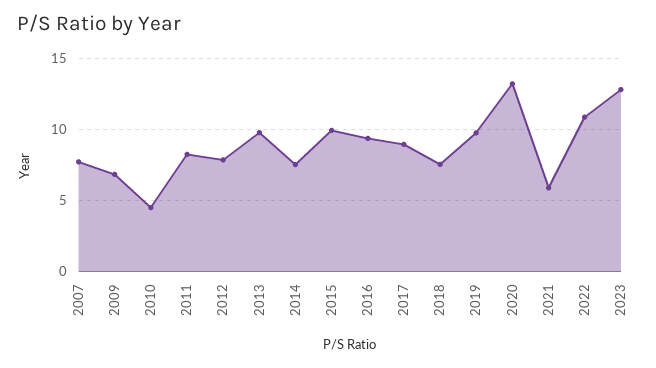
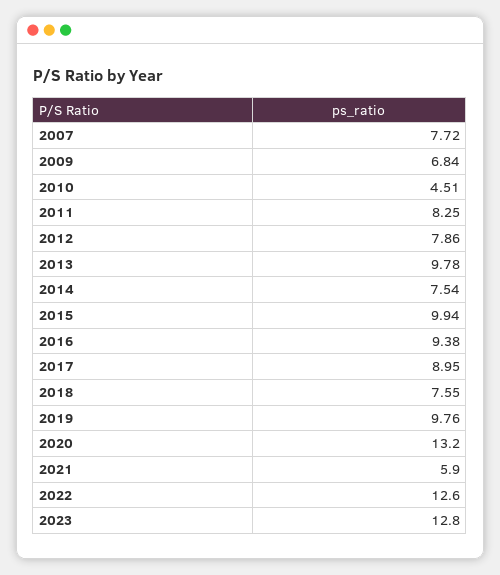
  {
    "2007": 7.72,
    "2009": 6.84,
    "2010": 4.51,
    "2011": 8.25,
    "2012": 7.86,
    "2013": 9.78,
    "2014": 7.54,
    "2015": 9.94,
    "2016": 9.38,
    "2017": 8.95,
    "2018": 7.55,
    "2019": 9.76,
    "2020": 13.2,
    "2021": 5.9,
-   "2022": 11,
+   "2022": 12.6,
    "2023": 12.8
  }

